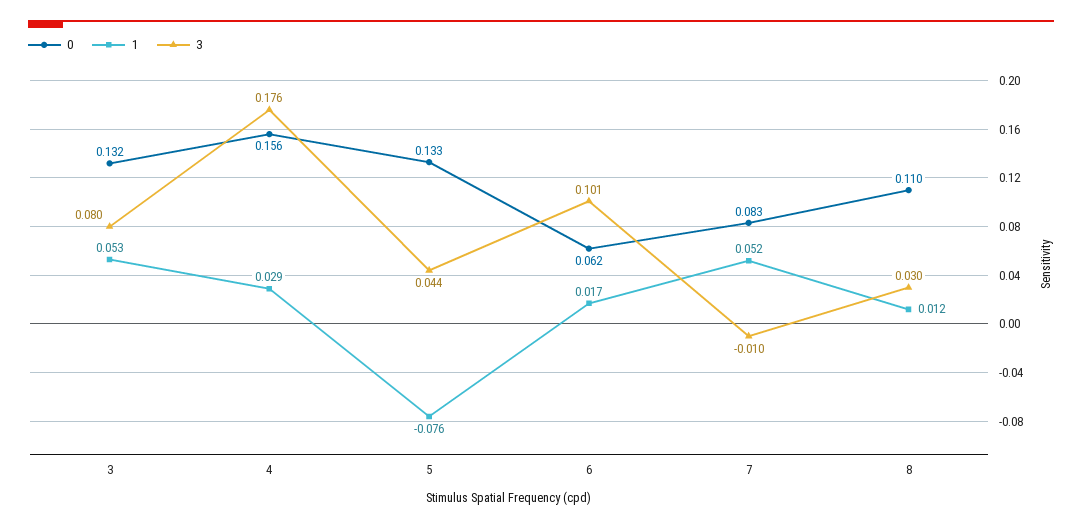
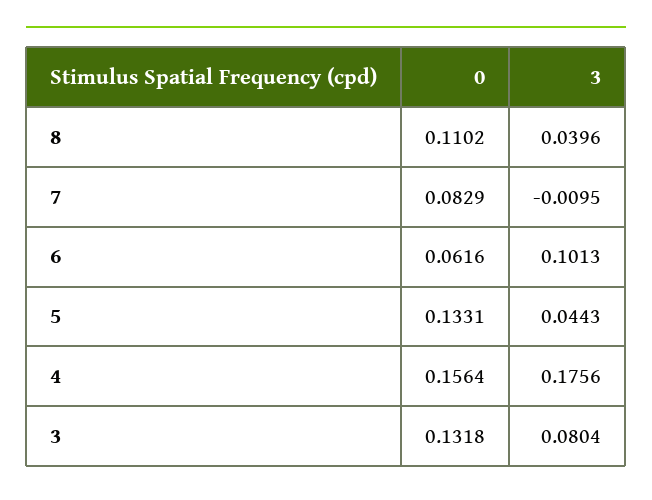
  {
    "0": {
      "3": 0.1318,
      "4": 0.1564,
      "5": 0.1331,
      "6": 0.0616,
      "7": 0.0829,
      "8": 0.1102
    },
-   "1": {
-     "3": 0.053,
-     "4": 0.029,
-     "5": -0.076,
-     "6": 0.017,
-     "7": 0.052,
-     "8": 0.012
-   },
    "3": {
      "3": 0.0804,
      "4": 0.1756,
      "5": 0.0443,
      "6": 0.1013,
      "7": -0.0095,
-     "8": 0.03
+     "8": 0.0396
    }
  }

